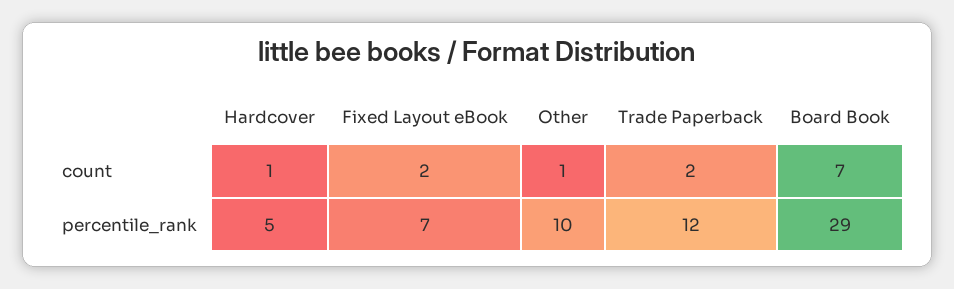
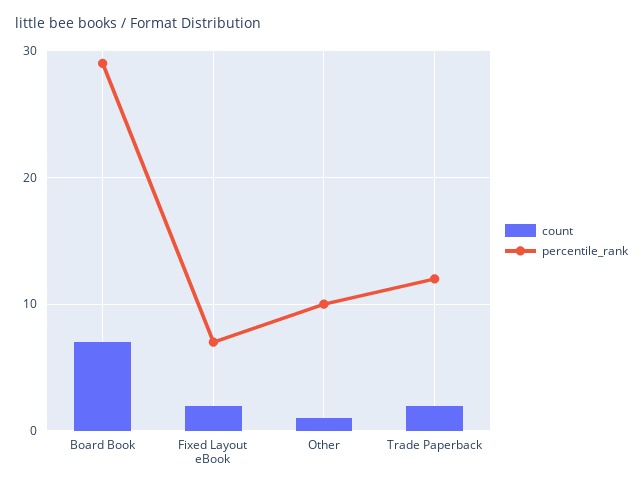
  {
    "count": {
-     "Hardcover": 1,
      "Fixed Layout eBook": 2,
      "Other": 1,
      "Trade Paperback": 2,
      "Board Book": 7
    },
    "percentile_rank": {
-     "Hardcover": 5,
      "Fixed Layout eBook": 7,
      "Other": 10,
      "Trade Paperback": 12,
      "Board Book": 29
    }
  }

